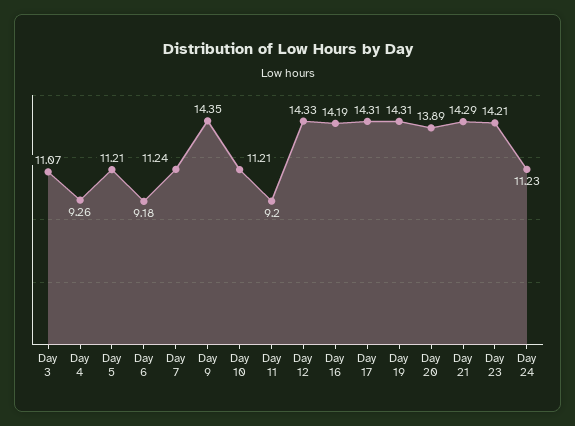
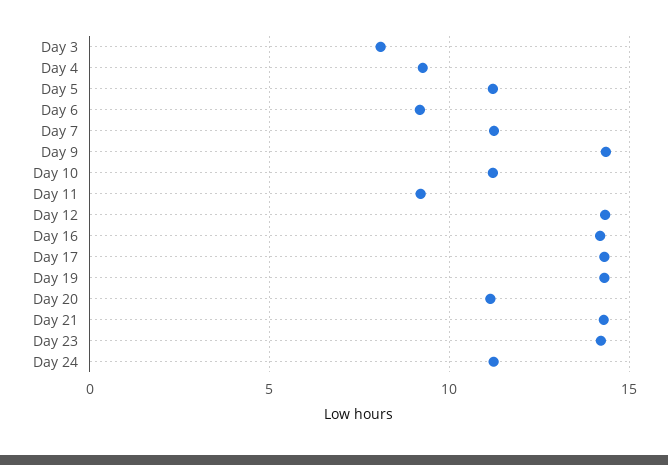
  {
-   "Day 3": 11.07,
+   "Day 3": 8,
    "Day 4": 9.26,
    "Day 5": 11.21,
    "Day 6": 9.18,
    "Day 7": 11.24,
    "Day 9": 14.35,
    "Day 10": 11.21,
    "Day 11": 9.2,
    "Day 12": 14.33,
    "Day 16": 14.19,
    "Day 17": 14.31,
    "Day 19": 14.31,
-   "Day 20": 13.89,
+   "Day 20": 11,
    "Day 21": 14.29,
    "Day 23": 14.21,
    "Day 24": 11.23
  }

